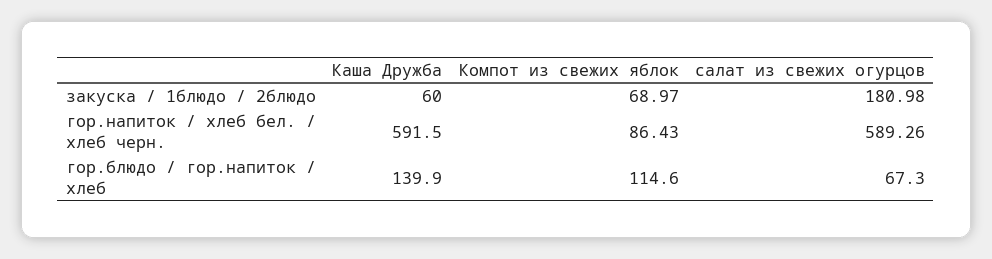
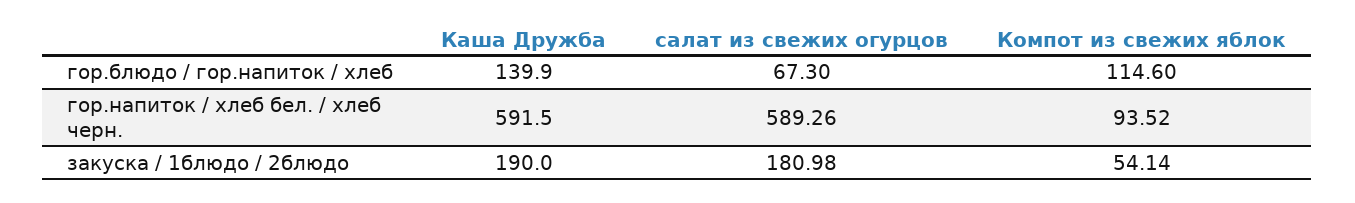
  {
    "Каша Дружба": {
-     "закуска / 1блюдо / 2блюдо": 60,
+     "закуска / 1блюдо / 2блюдо": 190,
      "гор.напиток / хлеб бел. / хлеб черн.": 591.5,
      "гор.блюдо / гор.напиток / хлеб": 139.9
    },
    "Компот из свежих яблок": {
-     "закуска / 1блюдо / 2блюдо": 68.97,
+     "закуска / 1блюдо / 2блюдо": 54.14,
-     "гор.напиток / хлеб бел. / хлеб черн.": 86.43,
+     "гор.напиток / хлеб бел. / хлеб черн.": 93.52,
      "гор.блюдо / гор.напиток / хлеб": 114.6
    },
    "салат из свежих огурцов": {
      "закуска / 1блюдо / 2блюдо": 180.98,
      "гор.напиток / хлеб бел. / хлеб черн.": 589.26,
      "гор.блюдо / гор.напиток / хлеб": 67.3
    }
  }

